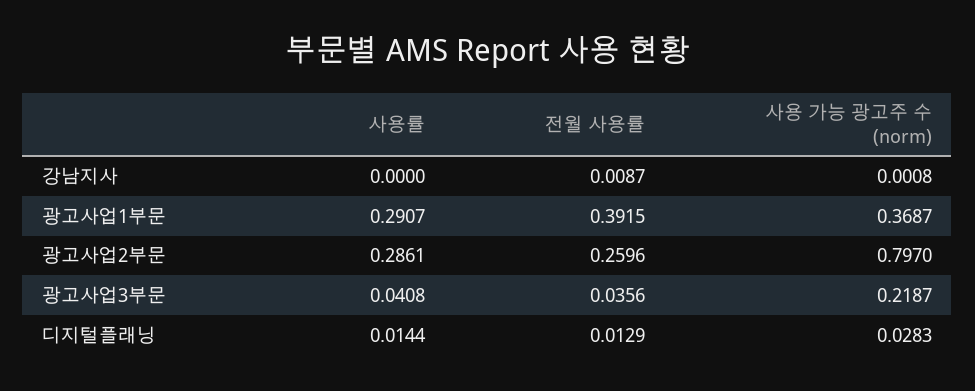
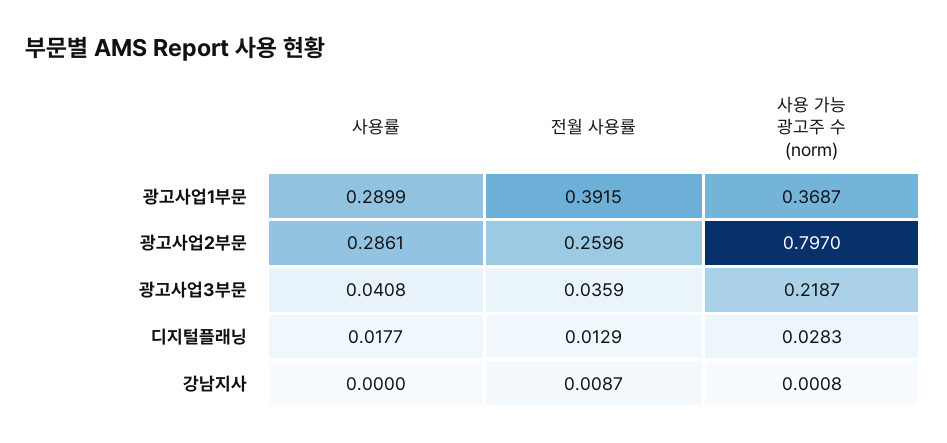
  {
    "사용률": {
      "강남지사": 0,
-     "광고사업1부문": 0.2907,
+     "광고사업1부문": 0.2899,
      "광고사업2부문": 0.2861,
      "광고사업3부문": 0.0408,
-     "디지털플래닝": 0.0144
+     "디지털플래닝": 0.0177
    },
    "전월 사용률": {
      "강남지사": 0.0087,
      "광고사업1부문": 0.3915,
      "광고사업2부문": 0.2596,
-     "광고사업3부문": 0.0356,
+     "광고사업3부문": 0.0359,
      "디지털플래닝": 0.0129
    },
    "사용 가능 광고주 수 (norm)": {
      "강남지사": 0.0008,
      "광고사업1부문": 0.3687,
      "광고사업2부문": 0.797,
      "광고사업3부문": 0.2187,
      "디지털플래닝": 0.0283
    }
  }

